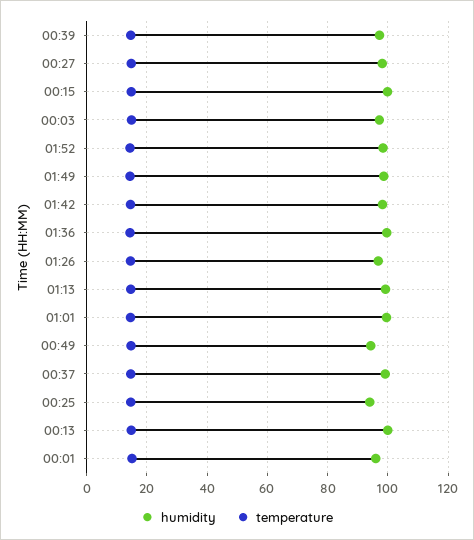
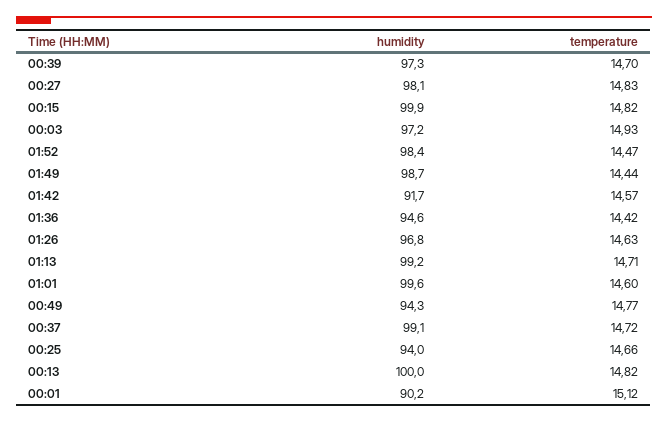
  {
    "humidity": {
      "00:39": 97.3,
      "00:27": 98.1,
      "00:15": 99.9,
      "00:03": 97.2,
      "01:52": 98.4,
      "01:49": 98.7,
-     "01:42": 98,
+     "01:42": 91.7,
-     "01:36": 100,
+     "01:36": 94.6,
      "01:26": 96.8,
      "01:13": 99.2,
      "01:01": 99.6,
      "00:49": 94.3,
      "00:37": 99.1,
      "00:25": 94,
      "00:13": 100,
-     "00:01": 96
+     "00:01": 90.2
    },
    "temperature": {
      "00:39": 14.7,
      "00:27": 14.83,
      "00:15": 14.82,
      "00:03": 14.93,
      "01:52": 14.47,
      "01:49": 14.44,
      "01:42": 14.57,
      "01:36": 14.42,
      "01:26": 14.63,
      "01:13": 14.71,
      "01:01": 14.6,
      "00:49": 14.77,
      "00:37": 14.72,
      "00:25": 14.66,
      "00:13": 14.82,
      "00:01": 15.12
    }
  }

